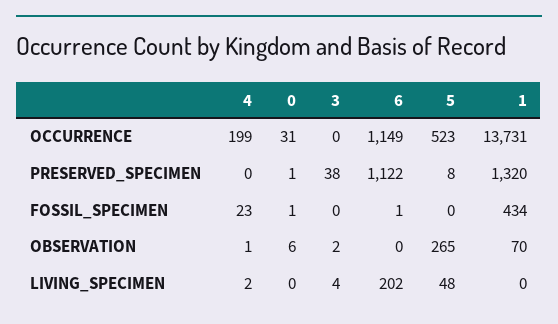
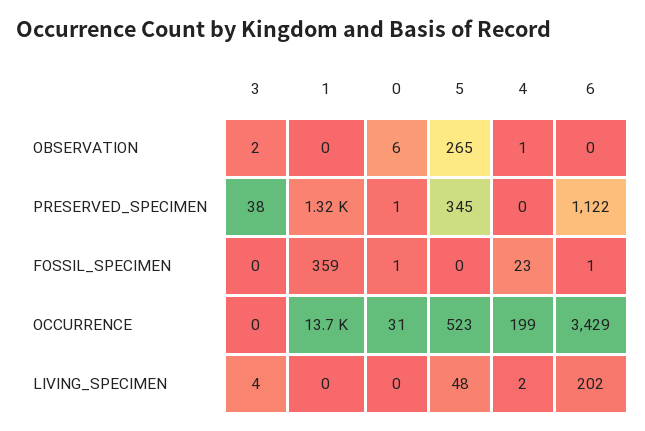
  {
    "4": {
      "OCCURRENCE": 199,
      "PRESERVED_SPECIMEN": 0,
      "FOSSIL_SPECIMEN": 23,
      "OBSERVATION": 1,
      "LIVING_SPECIMEN": 2
    },
    "0": {
      "OCCURRENCE": 31,
      "PRESERVED_SPECIMEN": 1,
      "FOSSIL_SPECIMEN": 1,
      "OBSERVATION": 6,
      "LIVING_SPECIMEN": 0
    },
    "3": {
      "OCCURRENCE": 0,
      "PRESERVED_SPECIMEN": 38,
      "FOSSIL_SPECIMEN": 0,
      "OBSERVATION": 2,
      "LIVING_SPECIMEN": 4
    },
    "6": {
-     "OCCURRENCE": 1149,
+     "OCCURRENCE": 3429,
      "PRESERVED_SPECIMEN": 1122,
      "FOSSIL_SPECIMEN": 1,
      "OBSERVATION": 0,
      "LIVING_SPECIMEN": 202
    },
    "5": {
      "OCCURRENCE": 523,
-     "PRESERVED_SPECIMEN": 8,
+     "PRESERVED_SPECIMEN": 345,
      "FOSSIL_SPECIMEN": 0,
      "OBSERVATION": 265,
      "LIVING_SPECIMEN": 48
    },
    "1": {
      "OCCURRENCE": 13731,
      "PRESERVED_SPECIMEN": 1320,
-     "FOSSIL_SPECIMEN": 434,
+     "FOSSIL_SPECIMEN": 359,
-     "OBSERVATION": 70,
+     "OBSERVATION": 0,
      "LIVING_SPECIMEN": 0
    }
  }

